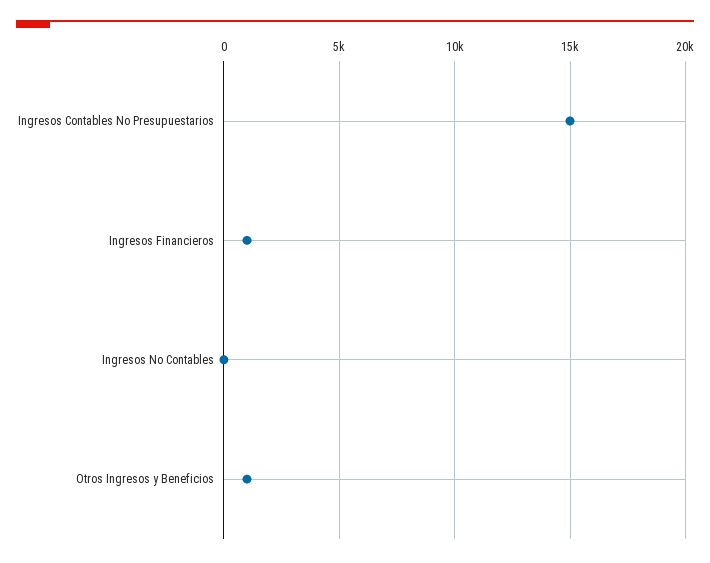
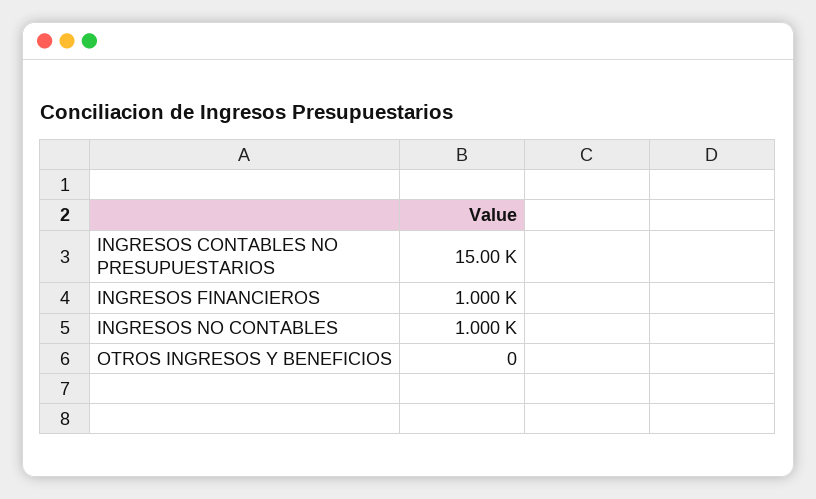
  {
    "Ingresos Contables No Presupuestarios": 15000,
    "Ingresos Financieros": 1000,
-   "Ingresos No Contables": 0,
+   "Ingresos No Contables": 1000,
-   "Otros Ingresos y Beneficios": 1000
+   "Otros Ingresos y Beneficios": 0
  }

